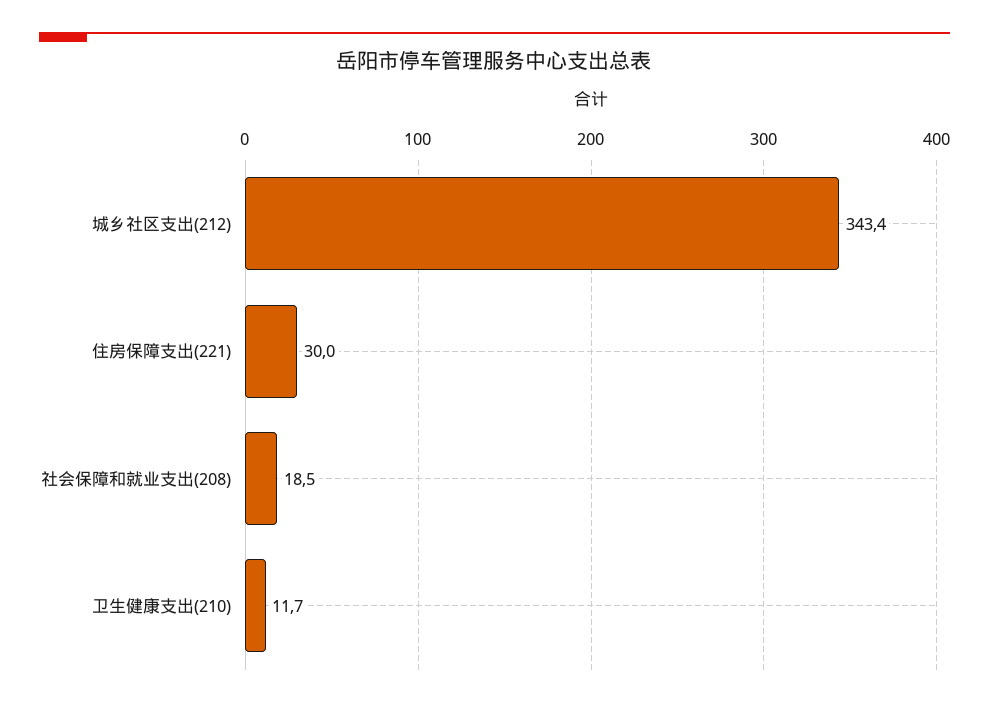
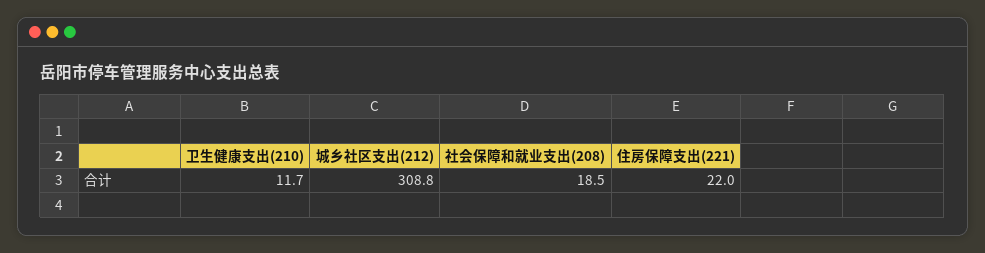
  {
-   "城乡社区支出(212)": 343.4,
+   "城乡社区支出(212)": 308.8,
-   "住房保障支出(221)": 30,
+   "住房保障支出(221)": 22,
    "社会保障和就业支出(208)": 18.5,
    "卫生健康支出(210)": 11.7
  }

